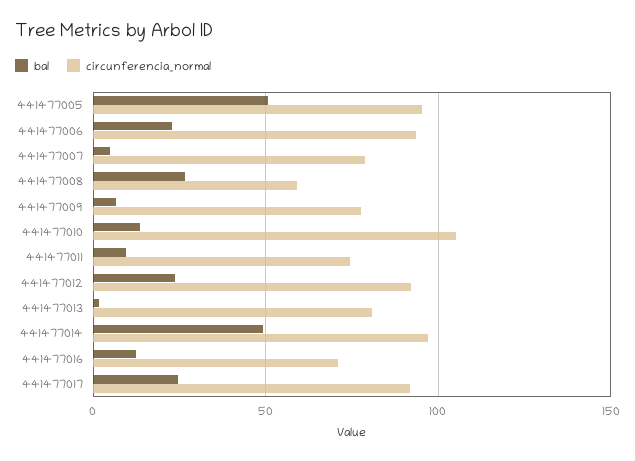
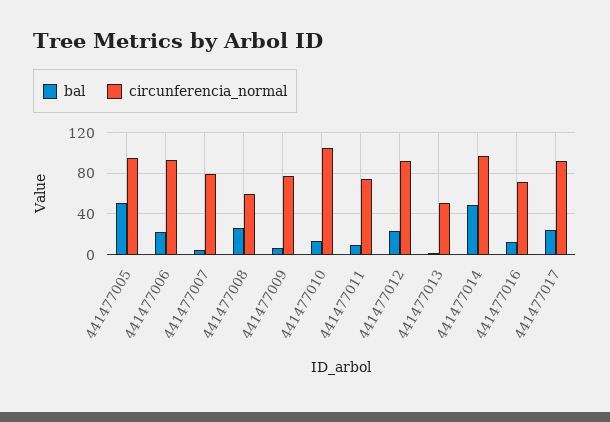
  {
    "bal": {
      "441477005": 50,
      "441477006": 25,
      "441477007": 5,
      "441477008": 25,
      "441477009": 5,
      "441477010": 15,
      "441477011": 10,
      "441477012": 25,
      "441477013": 0,
      "441477014": 50,
      "441477016": 10,
      "441477017": 25
    },
    "circunferencia_normal": {
      "441477005": 95,
      "441477006": 95,
      "441477007": 80,
      "441477008": 60,
      "441477009": 80,
      "441477010": 105,
      "441477011": 75,
      "441477012": 90,
-     "441477013": 80,
+     "441477013": 50,
      "441477014": 95,
      "441477016": 70,
      "441477017": 90
    }
  }

